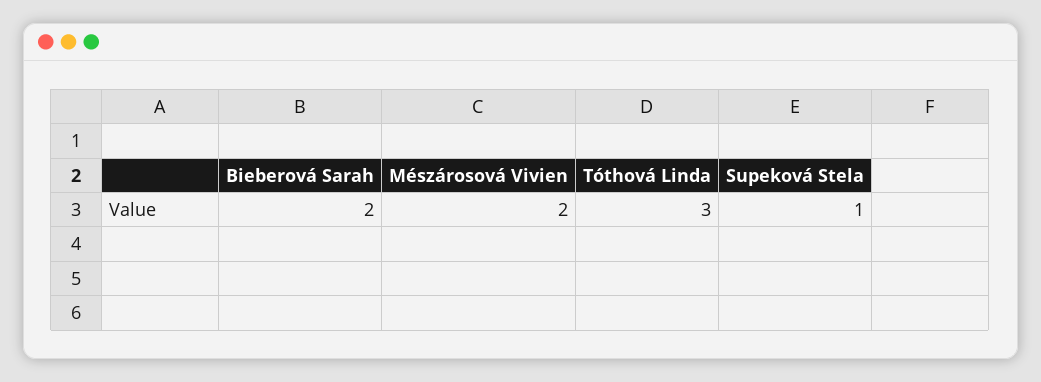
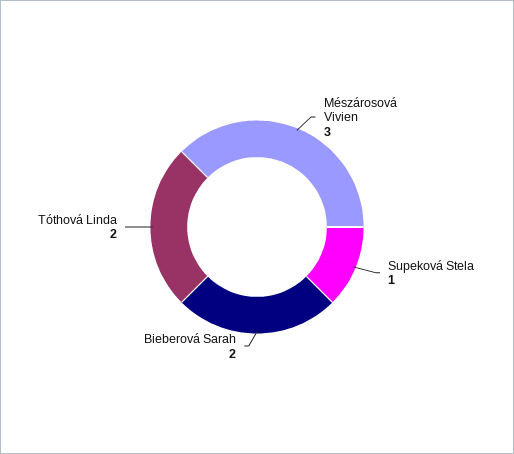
  {
    "Bieberová Sarah": 2,
-   "Mészárosová Vivien": 2,
+   "Mészárosová Vivien": 3,
-   "Tóthová Linda": 3,
+   "Tóthová Linda": 2,
    "Supeková Stela": 1
  }

